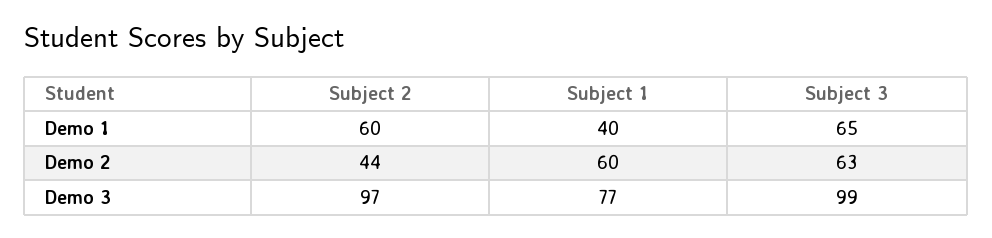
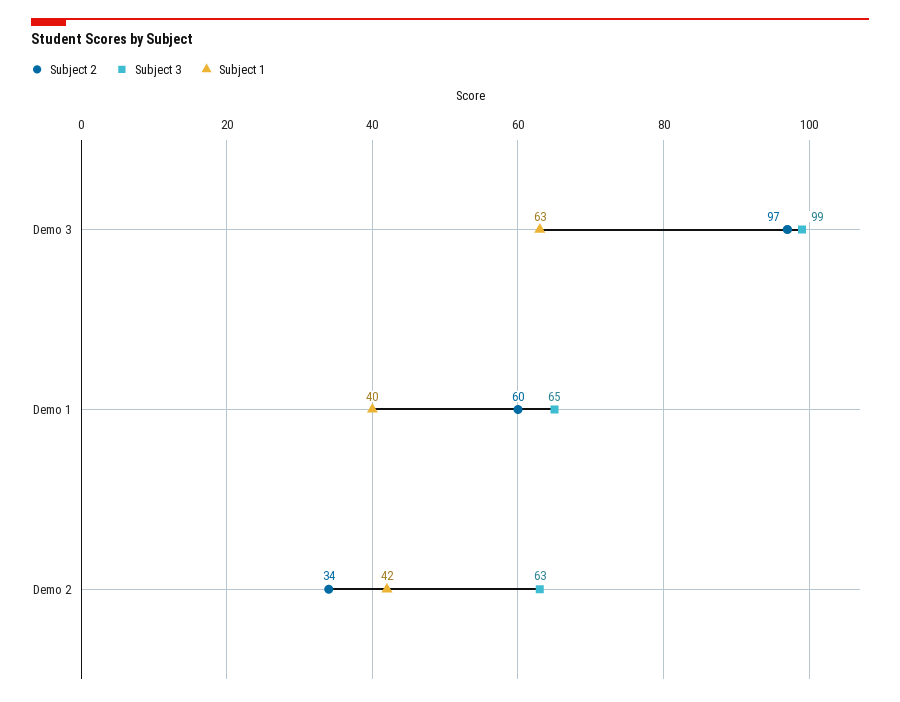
  {
    "Subject 2": {
      "Demo 1": 60,
-     "Demo 2": 44,
+     "Demo 2": 34,
      "Demo 3": 97
    },
    "Subject 1": {
      "Demo 1": 40,
-     "Demo 2": 60,
+     "Demo 2": 42,
-     "Demo 3": 77
+     "Demo 3": 63
    },
    "Subject 3": {
      "Demo 1": 65,
      "Demo 2": 63,
      "Demo 3": 99
    }
  }

